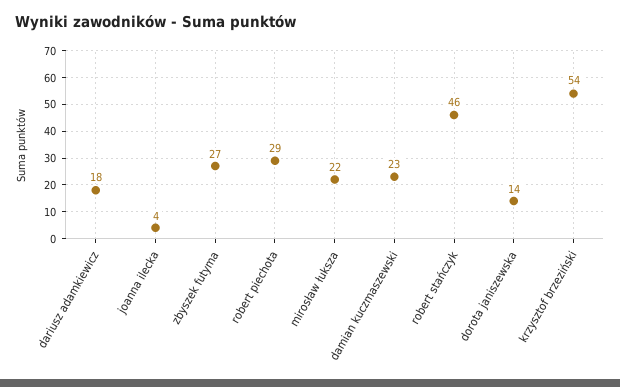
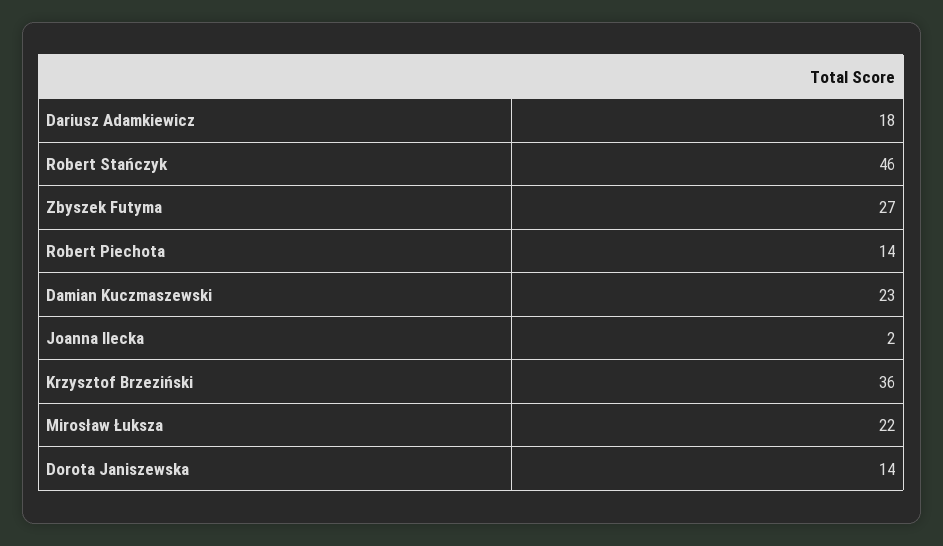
  {
    "dariusz adamkiewicz": 18,
-   "joanna ilecka": 4,
+   "joanna ilecka": 2,
    "zbyszek futyma": 27,
-   "robert piechota": 29,
+   "robert piechota": 14,
    "mirosław łuksza": 22,
    "damian kuczmaszewski": 23,
    "robert stańczyk": 46,
    "dorota janiszewska": 14,
-   "krzysztof brzeziński": 54
+   "krzysztof brzeziński": 36
  }

